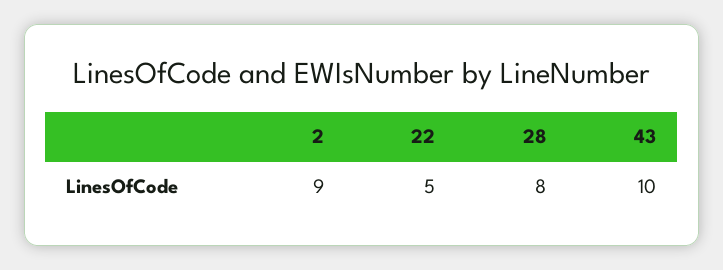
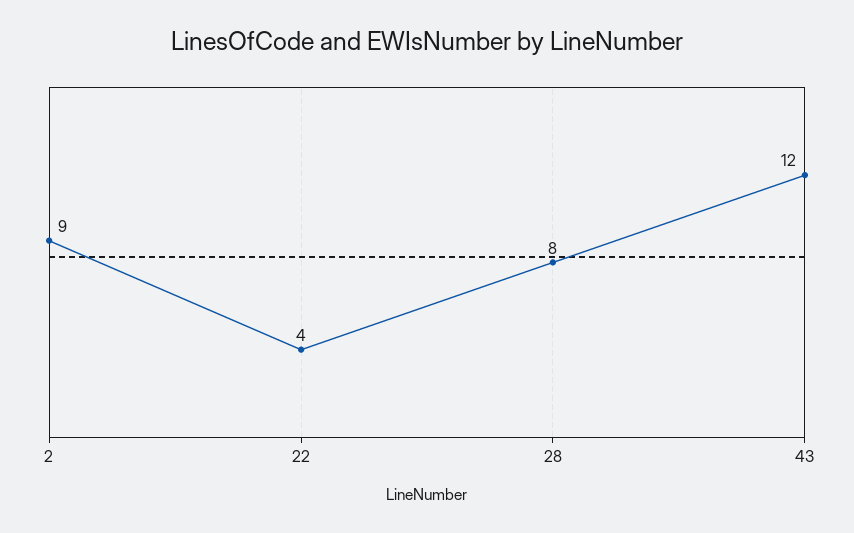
  {
    "2": 9,
-   "22": 5,
+   "22": 4,
    "28": 8,
-   "43": 10
+   "43": 12
  }

